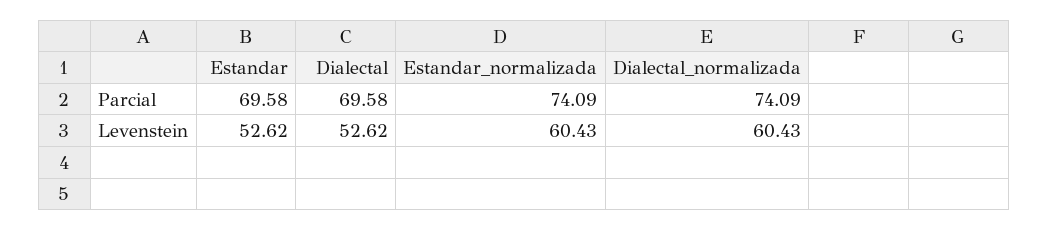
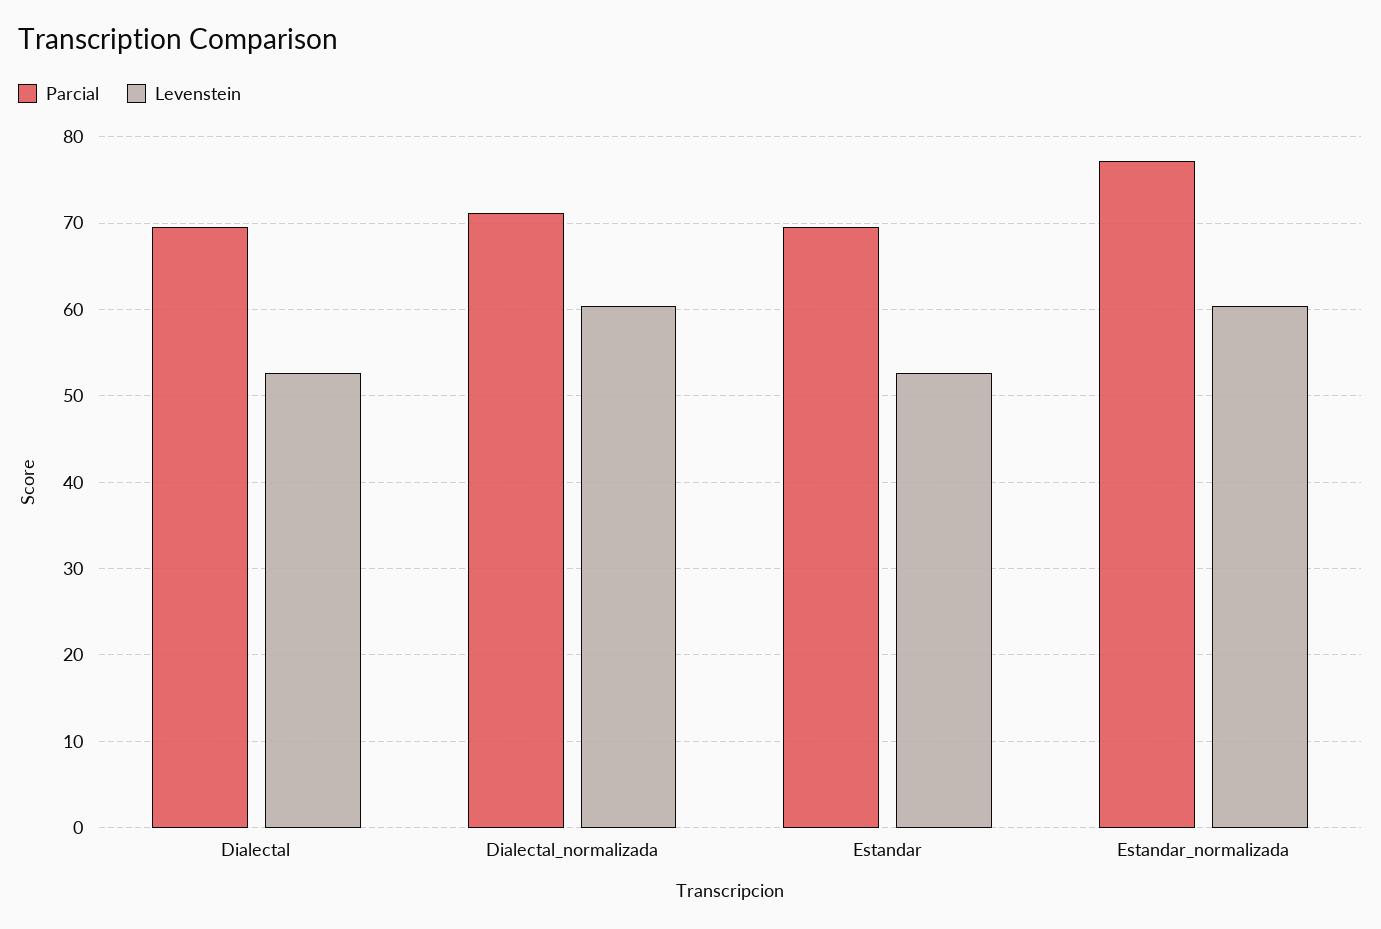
  {
    "Parcial": {
      "Estandar": 69.58,
      "Dialectal": 69.58,
-     "Estandar_normalizada": 74.09,
+     "Estandar_normalizada": 77,
-     "Dialectal_normalizada": 74.09
+     "Dialectal_normalizada": 71
    },
    "Levenstein": {
      "Estandar": 52.62,
      "Dialectal": 52.62,
      "Estandar_normalizada": 60.43,
      "Dialectal_normalizada": 60.43
    }
  }

